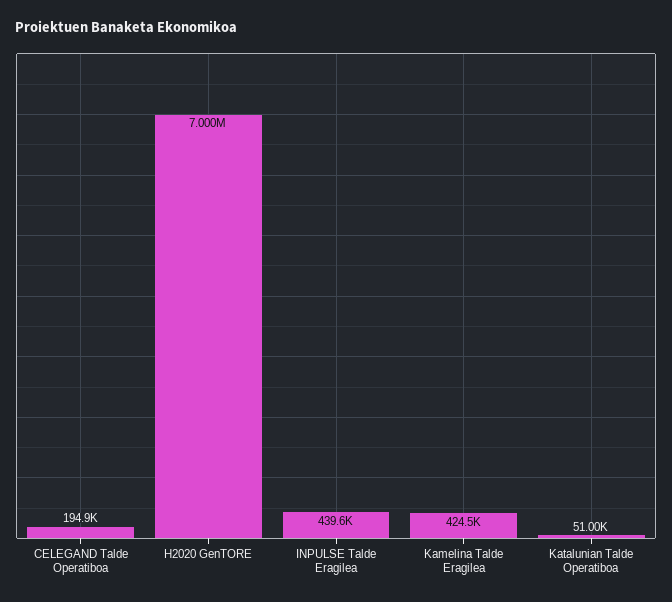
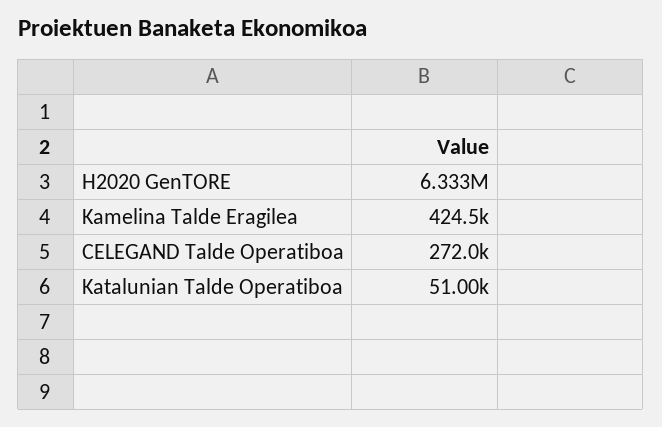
  {
-   "CELEGAND Talde Operatiboa": 194900,
+   "CELEGAND Talde Operatiboa": 272000,
-   "H2020 GenTORE": 7000000,
+   "H2020 GenTORE": 6333000,
-   "INPULSE Talde Eragilea": 439600,
    "Kamelina Talde Eragilea": 424500,
    "Katalunian Talde Operatiboa": 51000
  }

